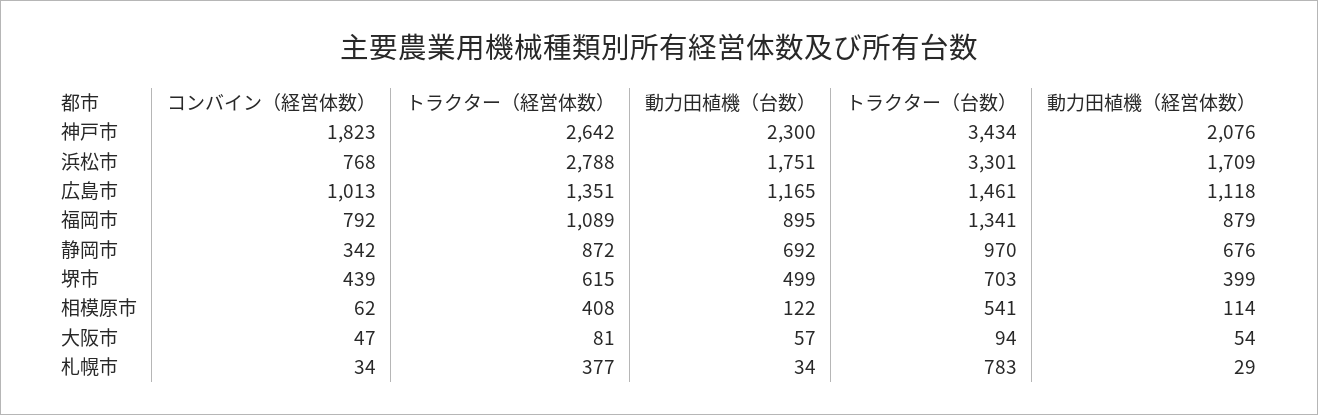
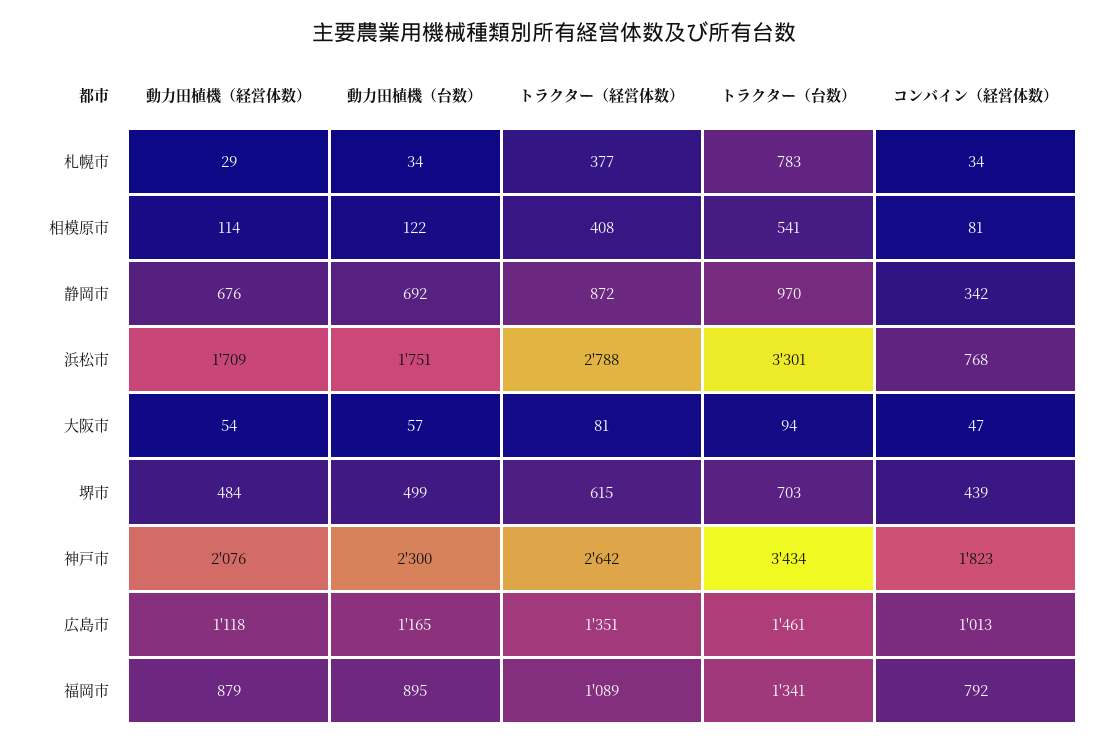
  {
    "コンバイン（経営体数）": {
      "神戸市": 1823,
      "浜松市": 768,
      "広島市": 1013,
      "福岡市": 792,
      "静岡市": 342,
      "堺市": 439,
-     "相模原市": 62,
+     "相模原市": 81,
      "大阪市": 47,
      "札幌市": 34
    },
    "トラクター（経営体数）": {
      "神戸市": 2642,
      "浜松市": 2788,
      "広島市": 1351,
      "福岡市": 1089,
      "静岡市": 872,
      "堺市": 615,
      "相模原市": 408,
      "大阪市": 81,
      "札幌市": 377
    },
    "動力田植機（台数）": {
      "神戸市": 2300,
      "浜松市": 1751,
      "広島市": 1165,
      "福岡市": 895,
      "静岡市": 692,
      "堺市": 499,
      "相模原市": 122,
      "大阪市": 57,
      "札幌市": 34
    },
    "トラクター（台数）": {
      "神戸市": 3434,
      "浜松市": 3301,
      "広島市": 1461,
      "福岡市": 1341,
      "静岡市": 970,
      "堺市": 703,
      "相模原市": 541,
      "大阪市": 94,
      "札幌市": 783
    },
    "動力田植機（経営体数）": {
      "神戸市": 2076,
      "浜松市": 1709,
      "広島市": 1118,
      "福岡市": 879,
      "静岡市": 676,
-     "堺市": 399,
+     "堺市": 484,
      "相模原市": 114,
      "大阪市": 54,
      "札幌市": 29
    }
  }

